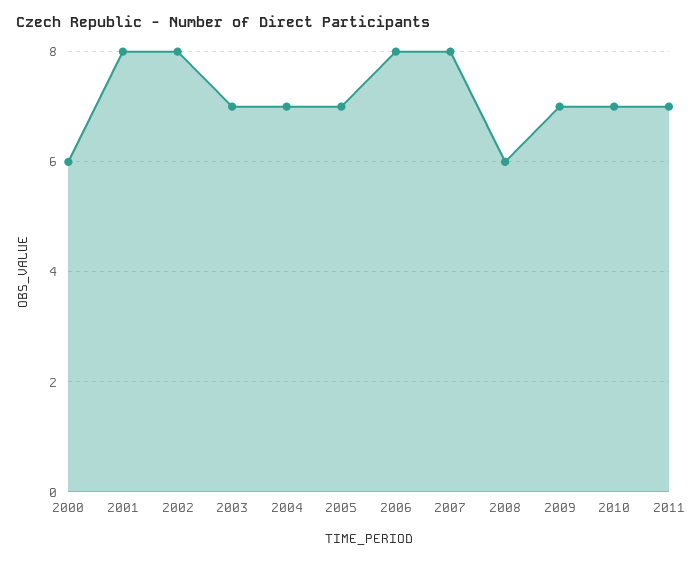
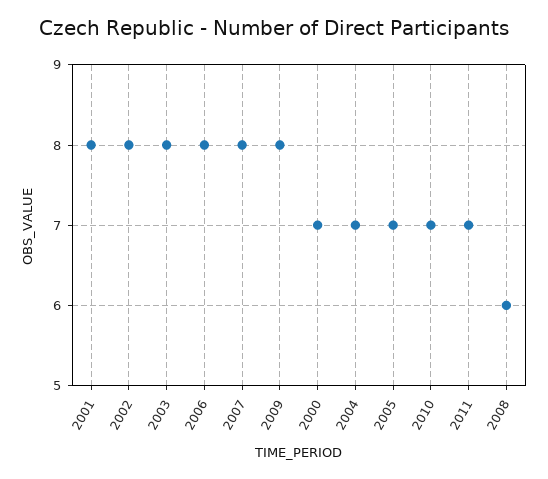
  {
-   "2000": 6,
+   "2000": 7,
    "2001": 8,
    "2002": 8,
-   "2003": 7,
+   "2003": 8,
    "2004": 7,
    "2005": 7,
    "2006": 8,
    "2007": 8,
    "2008": 6,
-   "2009": 7,
+   "2009": 8,
    "2010": 7,
    "2011": 7
  }

